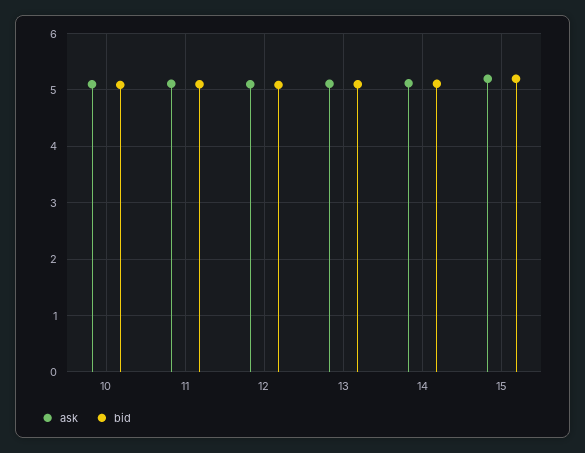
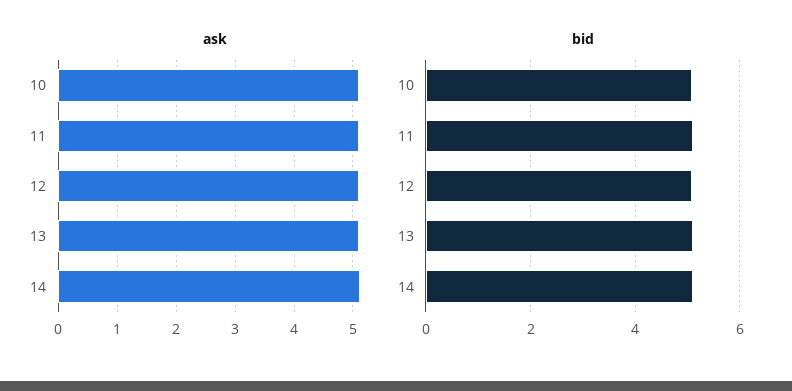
  {
    "ask": {
      "10": 5.2,
      "11": 5.2,
      "12": 5.2,
      "13": 5.2,
-     "14": 5.2,
+     "14": 5.2
-     "15": 5.2
    },
    "bid": {
      "10": 5,
      "11": 5.2,
      "12": 5,
      "13": 5.2,
-     "14": 5.2,
+     "14": 5.2
-     "15": 5.2
    }
  }

